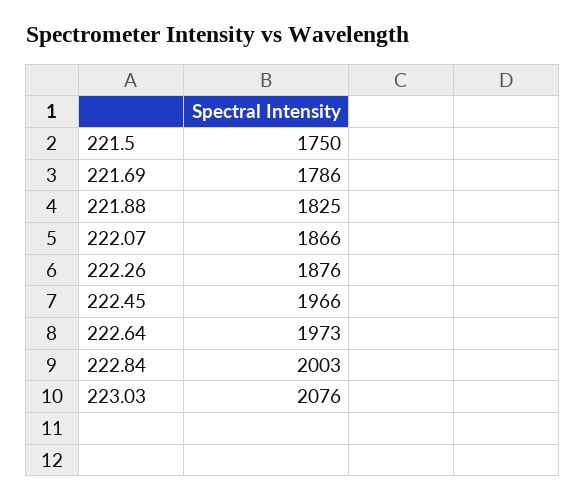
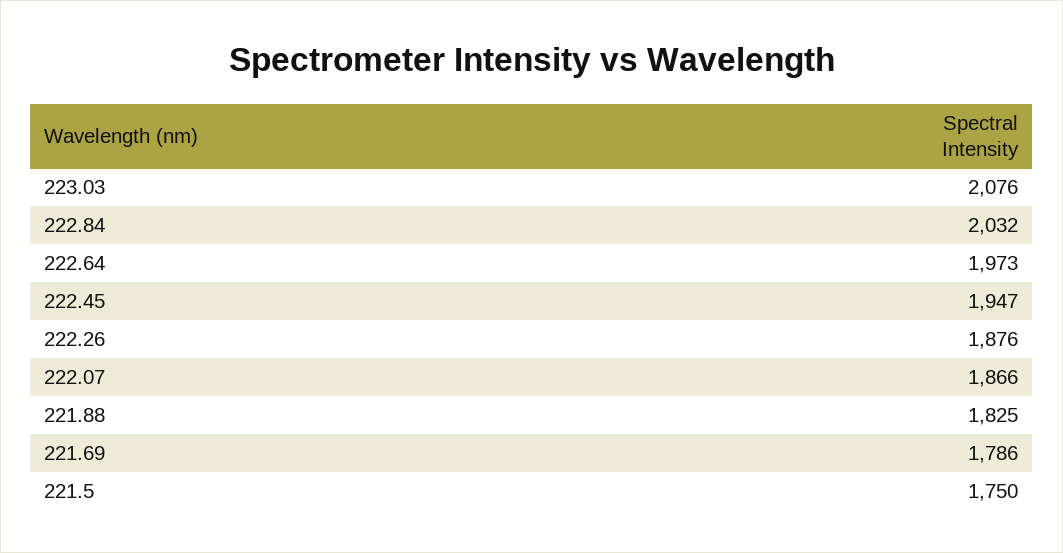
  {
    "221.5": 1750,
    "221.69": 1786,
    "221.88": 1825,
    "222.07": 1866,
    "222.26": 1876,
-   "222.45": 1966,
+   "222.45": 1947,
    "222.64": 1973,
-   "222.84": 2003,
+   "222.84": 2032,
    "223.03": 2076
  }

